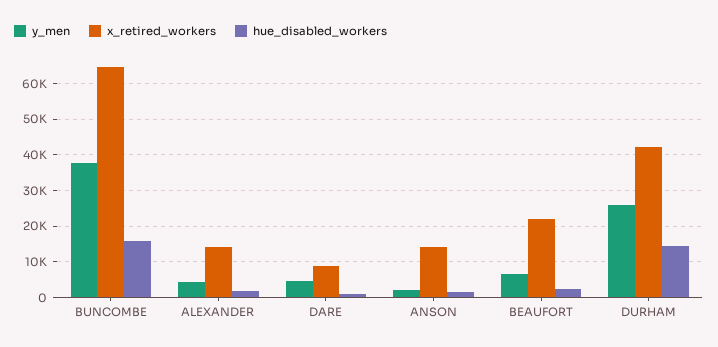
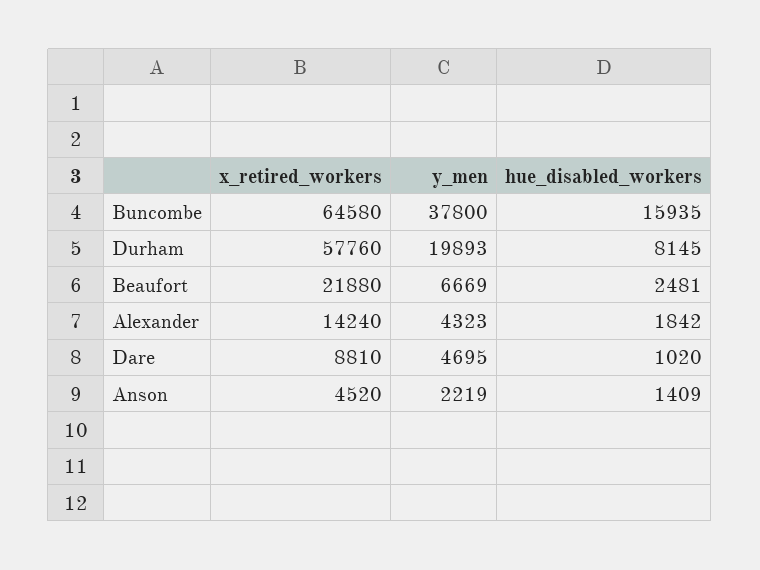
  {
    "y_men": {
      "BUNCOMBE": 37800,
      "ALEXANDER": 4323,
      "DARE": 4695,
      "ANSON": 2219,
      "BEAUFORT": 6669,
-     "DURHAM": 26000
+     "DURHAM": 19893
    },
    "x_retired_workers": {
      "BUNCOMBE": 64580,
      "ALEXANDER": 14240,
      "DARE": 8810,
-     "ANSON": 14000,
+     "ANSON": 4520,
      "BEAUFORT": 21880,
-     "DURHAM": 42000
+     "DURHAM": 57760
    },
    "hue_disabled_workers": {
      "BUNCOMBE": 15935,
      "ALEXANDER": 1842,
      "DARE": 1020,
      "ANSON": 1409,
      "BEAUFORT": 2481,
-     "DURHAM": 14000
+     "DURHAM": 8145
    }
  }

